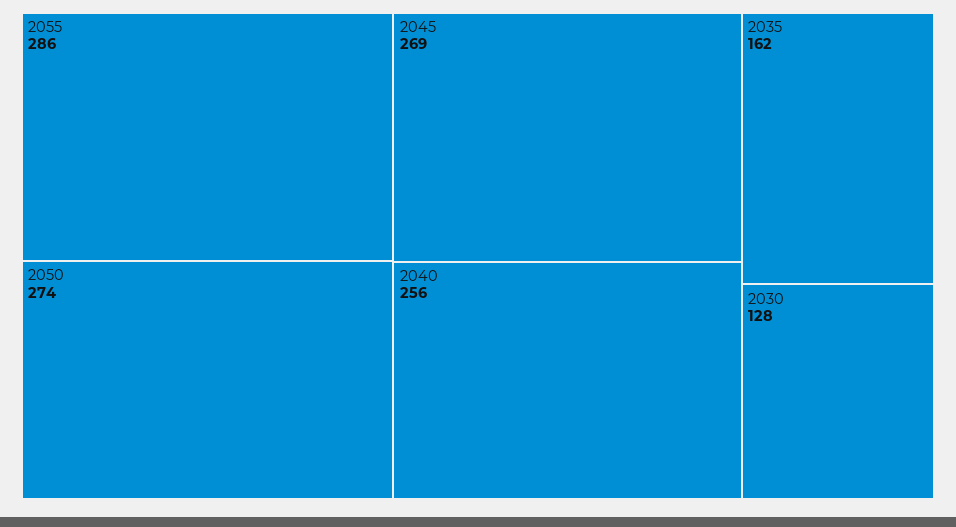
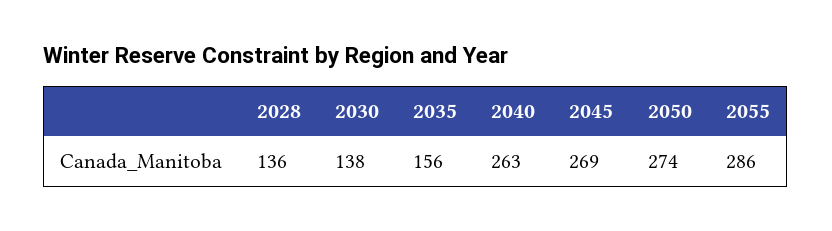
  {
    "2055": 286,
    "2050": 274,
    "2045": 269,
-   "2040": 256,
+   "2040": 263,
-   "2035": 162,
+   "2035": 156,
-   "2030": 128
+   "2030": 138,
+   "2028": 136
  }

